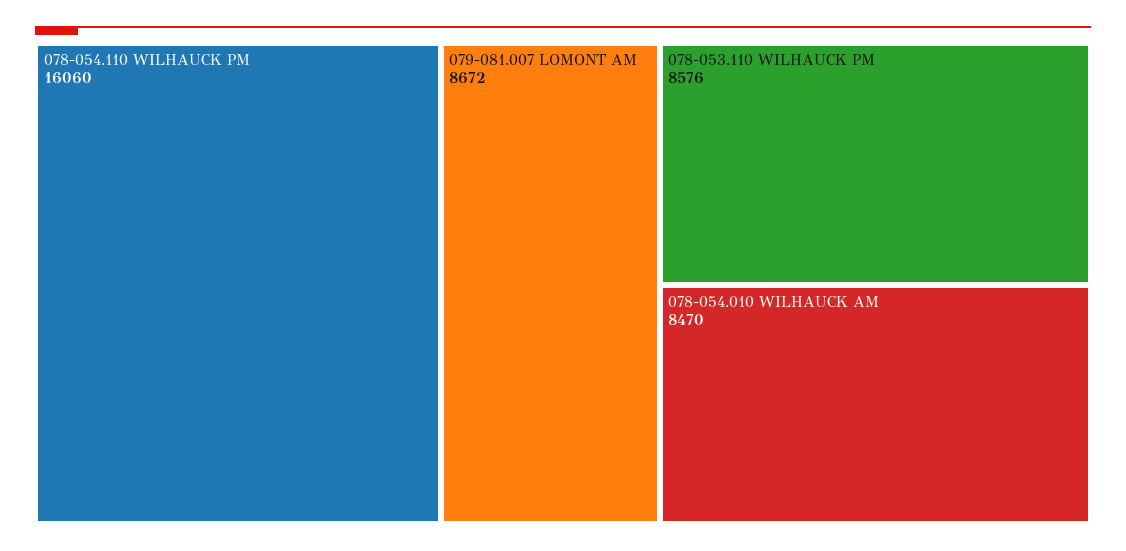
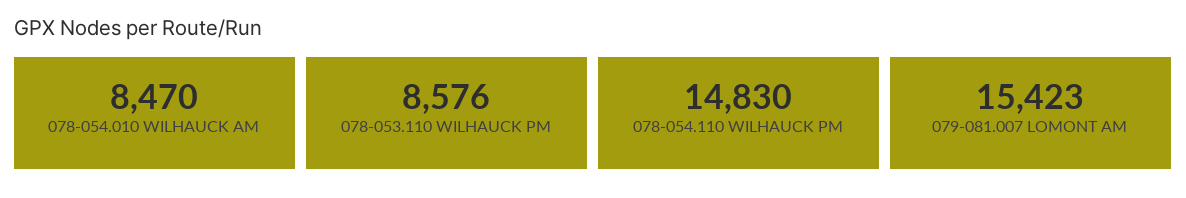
  {
-   "078-054.110 WILHAUCK PM": 16060,
+   "078-054.110 WILHAUCK PM": 14830,
-   "079-081.007 LOMONT AM": 8672,
+   "079-081.007 LOMONT AM": 15423,
    "078-053.110 WILHAUCK PM": 8576,
    "078-054.010 WILHAUCK AM": 8470
  }

